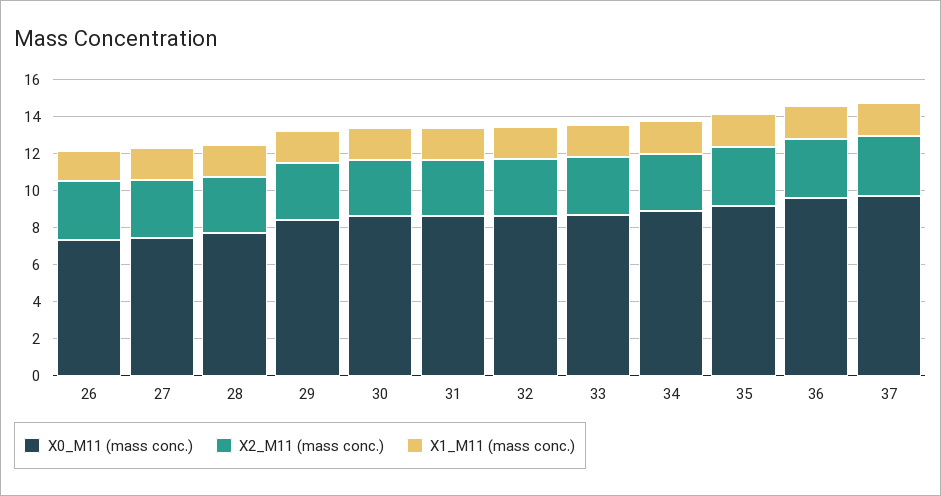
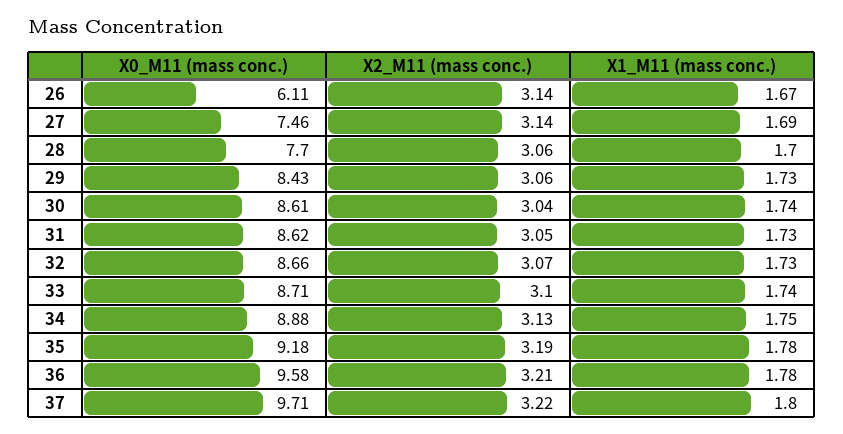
  {
    "X0_M11 (mass conc.)": {
-     "26": 7.5,
+     "26": 6.11,
      "27": 7.46,
      "28": 7.7,
      "29": 8.43,
      "30": 8.61,
      "31": 8.62,
      "32": 8.66,
      "33": 8.71,
      "34": 8.88,
      "35": 9.18,
      "36": 9.58,
      "37": 9.71
    },
    "X2_M11 (mass conc.)": {
      "26": 3.14,
      "27": 3.14,
      "28": 3.06,
      "29": 3.06,
      "30": 3.04,
      "31": 3.05,
      "32": 3.07,
      "33": 3.1,
      "34": 3.13,
      "35": 3.19,
      "36": 3.21,
      "37": 3.22
    },
    "X1_M11 (mass conc.)": {
      "26": 1.67,
      "27": 1.69,
      "28": 1.7,
      "29": 1.73,
      "30": 1.74,
      "31": 1.73,
      "32": 1.73,
      "33": 1.74,
      "34": 1.75,
      "35": 1.78,
      "36": 1.78,
      "37": 1.8
    }
  }

